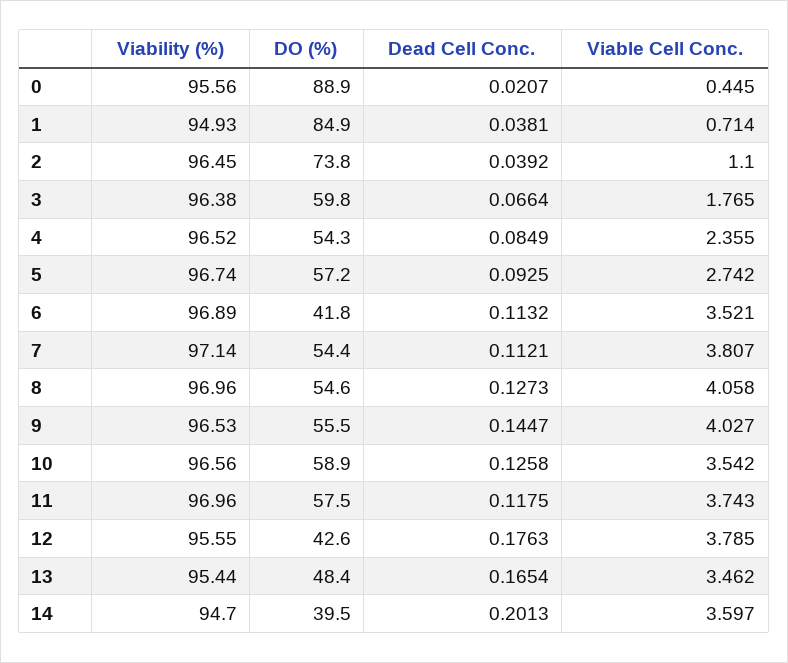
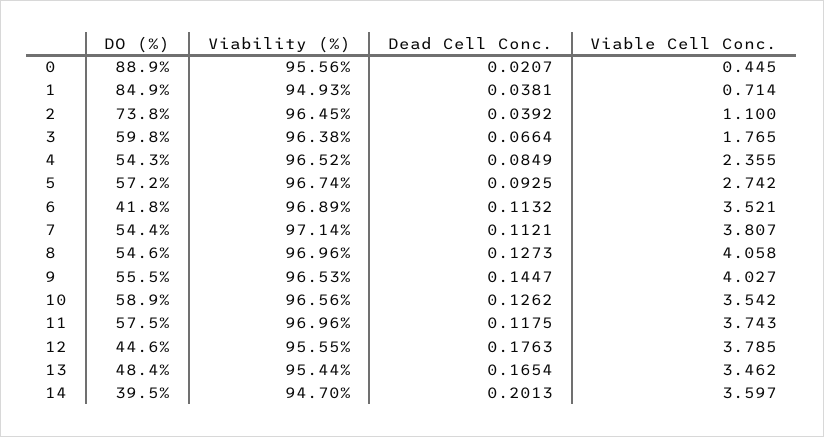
  {
    "Viability (%)": {
      "0": 95.56,
      "1": 94.93,
      "2": 96.45,
      "3": 96.38,
      "4": 96.52,
      "5": 96.74,
      "6": 96.89,
      "7": 97.14,
      "8": 96.96,
      "9": 96.53,
      "10": 96.56,
      "11": 96.96,
      "12": 95.55,
      "13": 95.44,
      "14": 94.7
    },
    "DO (%)": {
      "0": 88.9,
      "1": 84.9,
      "2": 73.8,
      "3": 59.8,
      "4": 54.3,
      "5": 57.2,
      "6": 41.8,
      "7": 54.4,
      "8": 54.6,
      "9": 55.5,
      "10": 58.9,
      "11": 57.5,
-     "12": 42.6,
+     "12": 44.6,
      "13": 48.4,
      "14": 39.5
    },
    "Dead Cell Conc.": {
      "0": 0.0207,
      "1": 0.0381,
      "2": 0.0392,
      "3": 0.0664,
      "4": 0.0849,
      "5": 0.0925,
      "6": 0.1132,
      "7": 0.1121,
      "8": 0.1273,
      "9": 0.1447,
-     "10": 0.1258,
+     "10": 0.1262,
      "11": 0.1175,
      "12": 0.1763,
      "13": 0.1654,
      "14": 0.2013
    },
    "Viable Cell Conc.": {
      "0": 0.445,
      "1": 0.714,
      "2": 1.1,
      "3": 1.765,
      "4": 2.355,
      "5": 2.742,
      "6": 3.521,
      "7": 3.807,
      "8": 4.058,
      "9": 4.027,
      "10": 3.542,
      "11": 3.743,
      "12": 3.785,
      "13": 3.462,
      "14": 3.597
    }
  }

